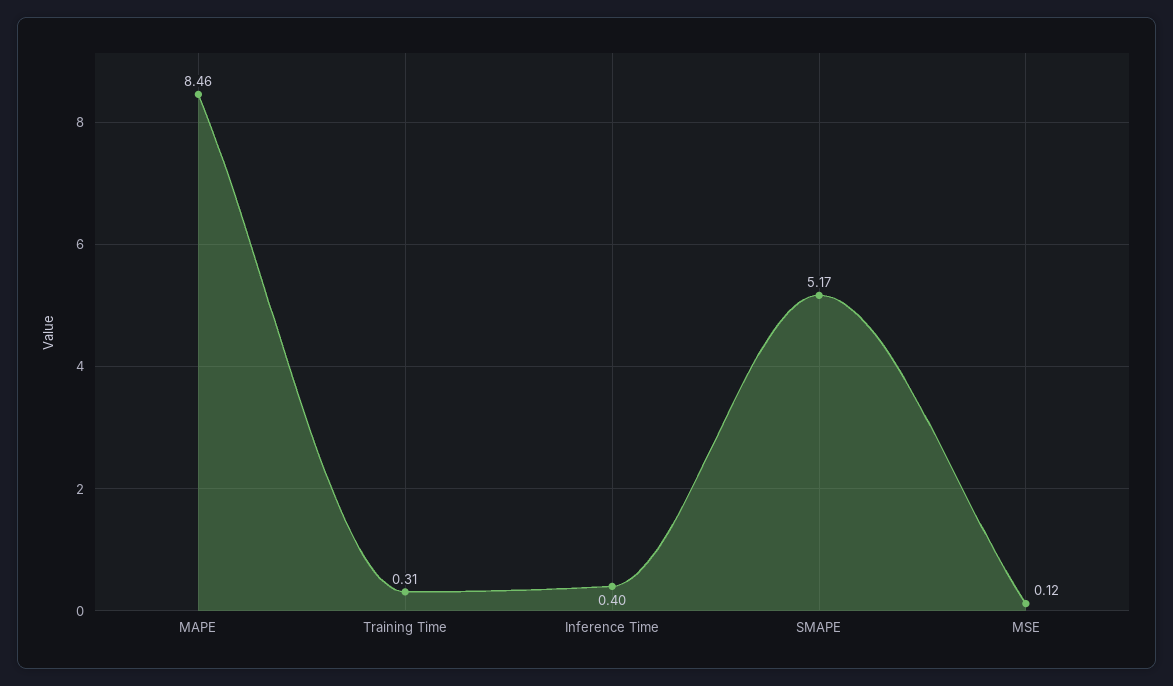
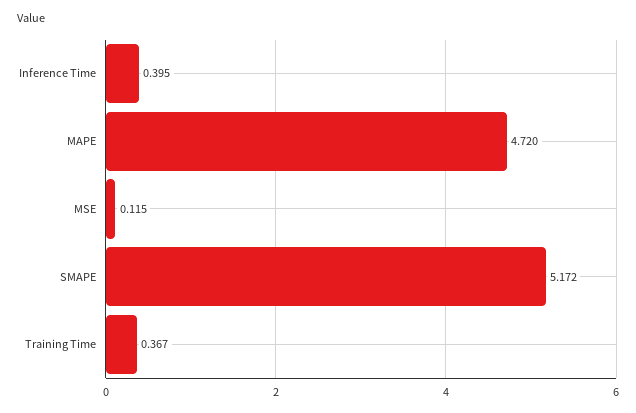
  {
-   "MAPE": 8.46,
+   "MAPE": 4.72,
-   "Training Time": 0.31,
+   "Training Time": 0.367,
    "Inference Time": 0.395,
    "SMAPE": 5.172,
    "MSE": 0.115
  }

